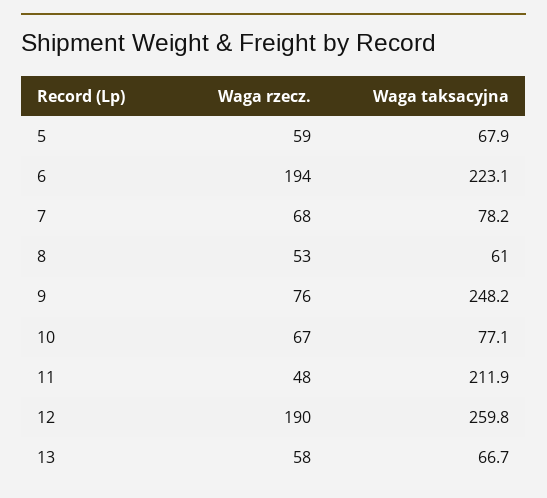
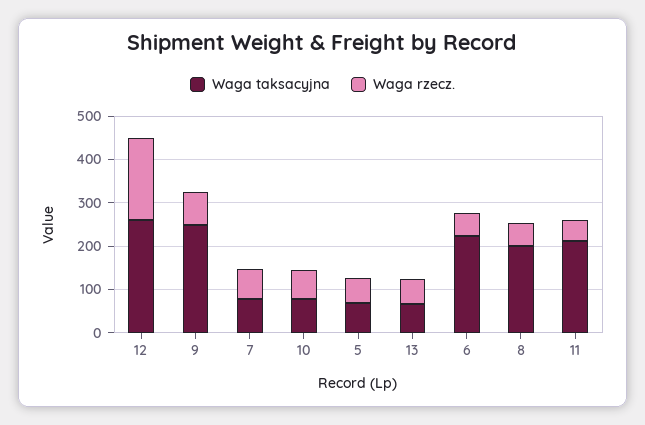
  {
    "Waga rzecz.": {
      "5": 59,
-     "6": 194,
+     "6": 60,
      "7": 68,
      "8": 53,
      "9": 76,
      "10": 67,
      "11": 48,
      "12": 190,
      "13": 58
    },
    "Waga taksacyjna": {
      "5": 67.9,
      "6": 223.1,
      "7": 78.2,
-     "8": 61,
+     "8": 200,
      "9": 248.2,
      "10": 77.1,
      "11": 211.9,
      "12": 259.8,
      "13": 66.7
    }
  }

